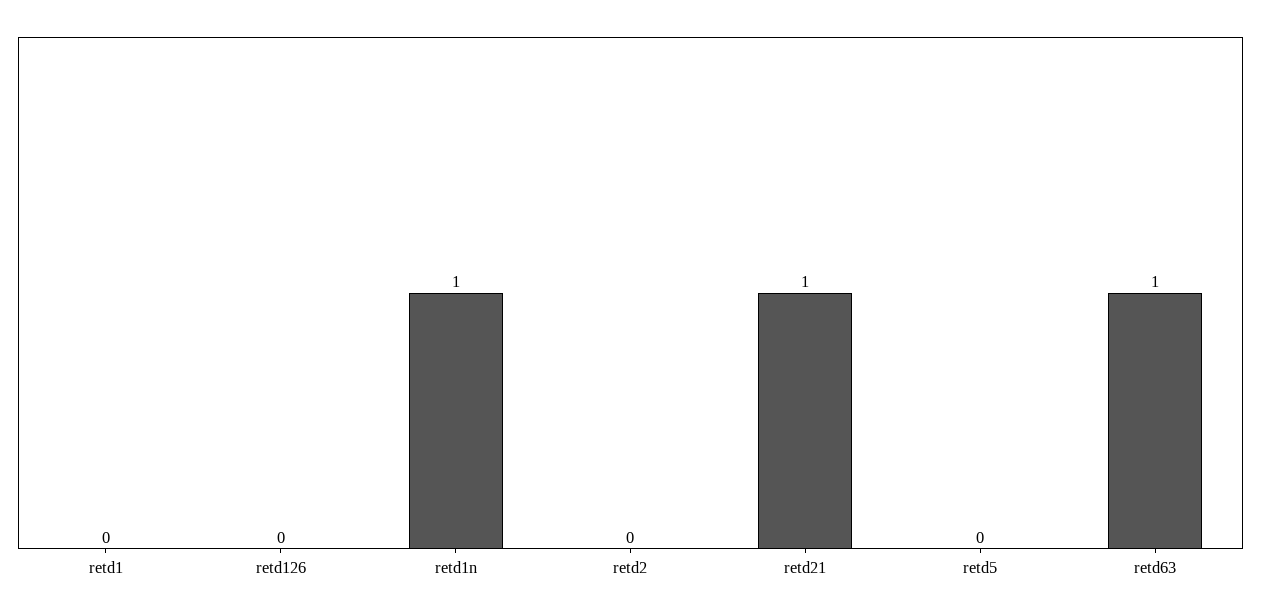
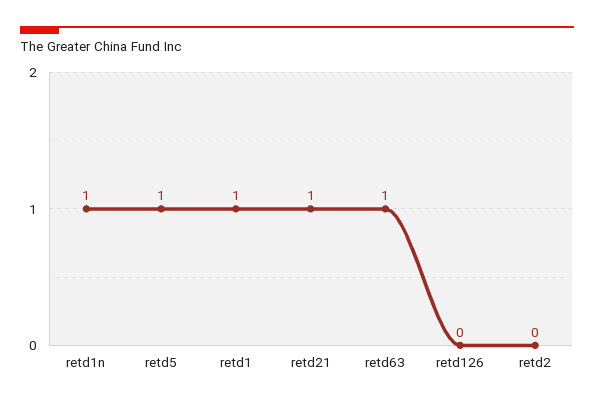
  {
-   "retd1": 0,
+   "retd1": 1,
    "retd126": 0,
    "retd1n": 1,
    "retd2": 0,
    "retd21": 1,
-   "retd5": 0,
+   "retd5": 1,
    "retd63": 1
  }

